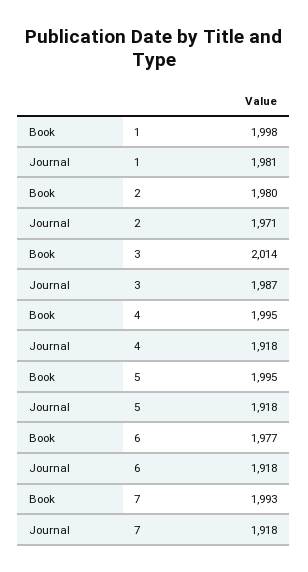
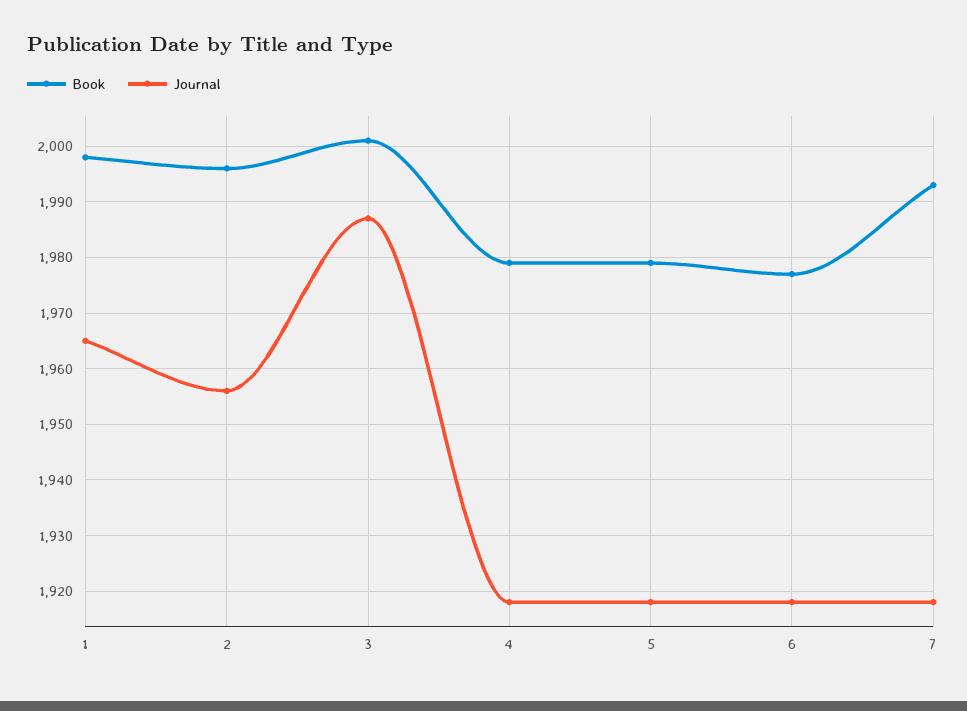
  {
    "Book": {
      "1": 1998,
-     "2": 1980,
+     "2": 1995,
-     "3": 2014,
+     "3": 2000,
-     "4": 1995,
+     "4": 1980,
-     "5": 1995,
+     "5": 1980,
      "6": 1977,
      "7": 1993
    },
    "Journal": {
-     "1": 1981,
+     "1": 1965,
-     "2": 1971,
+     "2": 1955,
      "3": 1987,
      "4": 1918,
      "5": 1918,
      "6": 1918,
      "7": 1918
    }
  }

